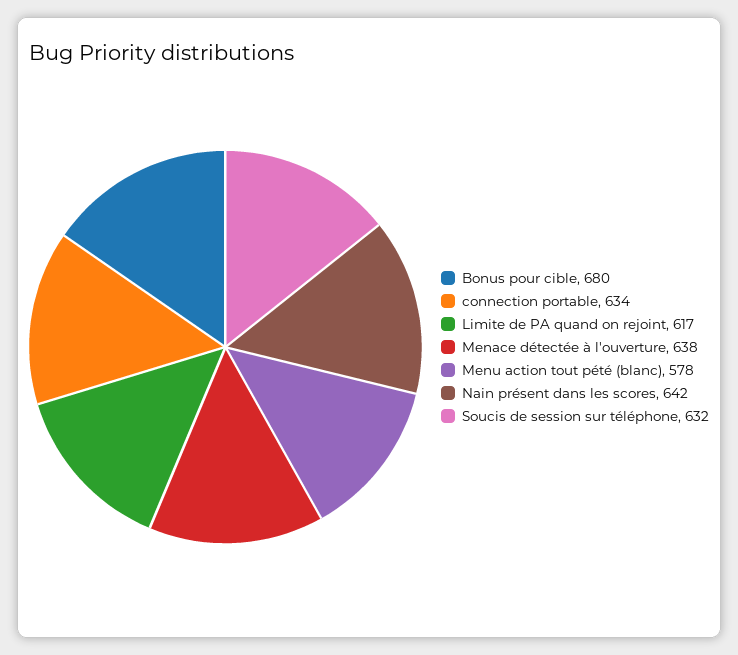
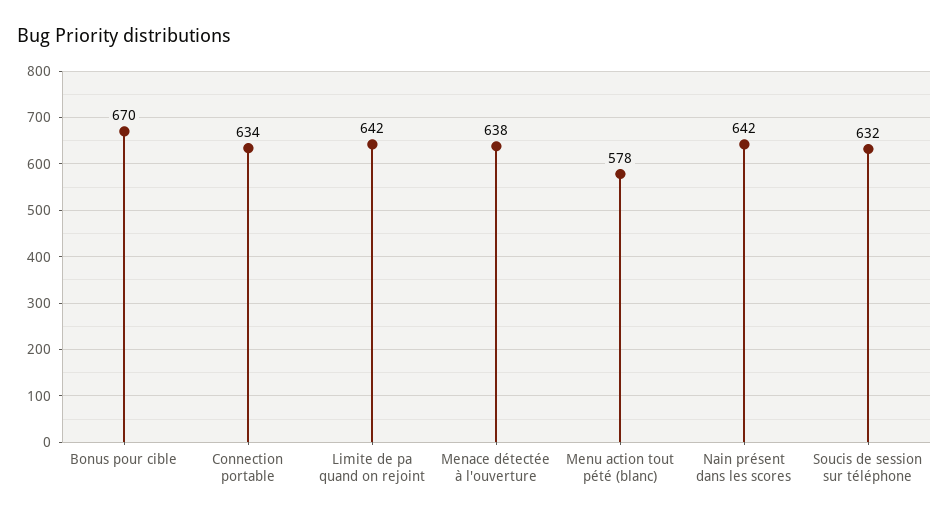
  {
-   "Bonus pour cible": 680,
+   "Bonus pour cible": 670,
    "connection portable": 634,
-   "Limite de PA quand on rejoint": 617,
+   "Limite de PA quand on rejoint": 642,
    "Menace détectée à l'ouverture": 638,
    "Menu action tout pété (blanc)": 578,
    "Nain présent dans les scores": 642,
    "Soucis de session sur téléphone": 632
  }

